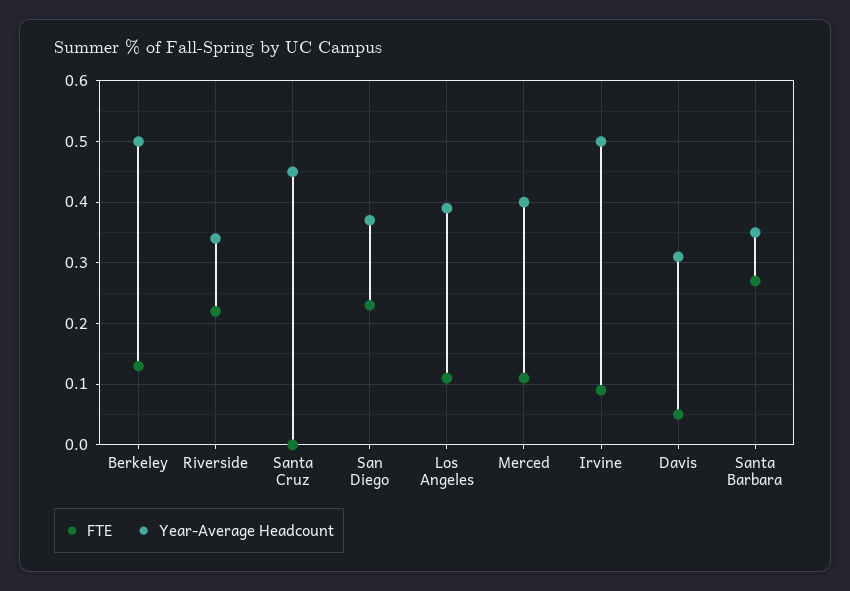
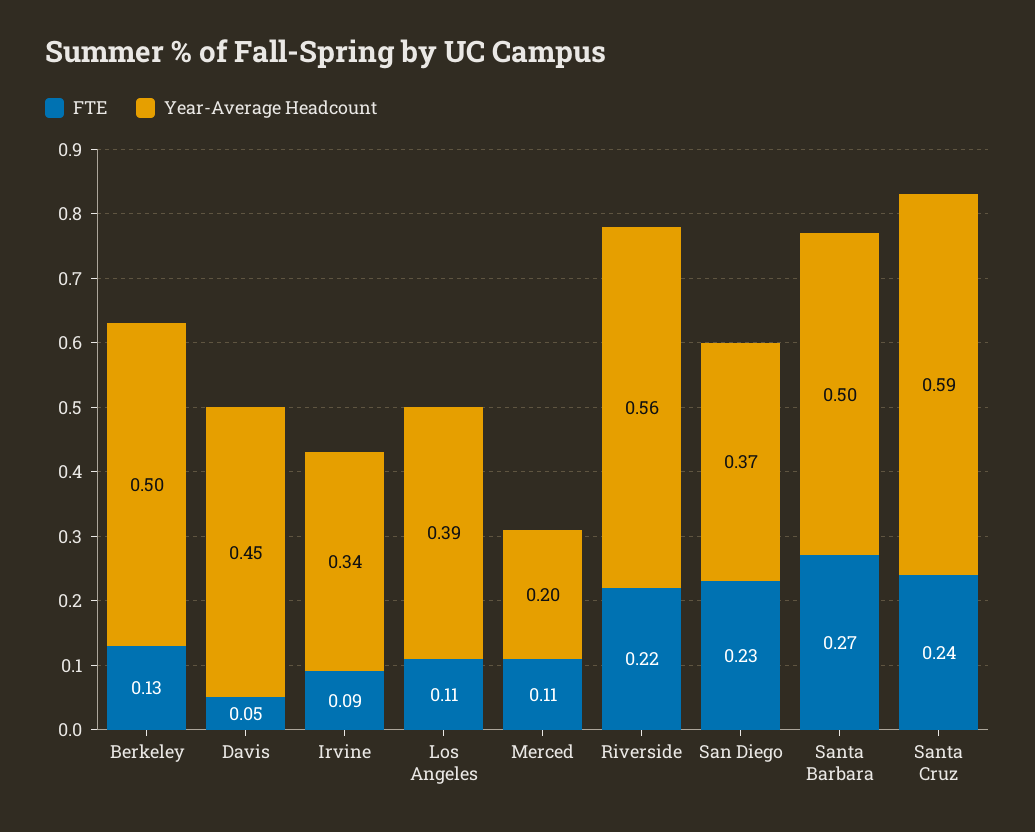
  {
    "FTE": {
      "Berkeley": 0.13,
      "Riverside": 0.22,
-     "Santa Cruz": 0,
+     "Santa Cruz": 0.24,
      "San Diego": 0.23,
      "Los Angeles": 0.11,
      "Merced": 0.11,
      "Irvine": 0.09,
      "Davis": 0.05,
      "Santa Barbara": 0.27
    },
    "Year-Average Headcount": {
      "Berkeley": 0.5,
-     "Riverside": 0.34,
+     "Riverside": 0.56,
-     "Santa Cruz": 0.45,
+     "Santa Cruz": 0.59,
      "San Diego": 0.37,
      "Los Angeles": 0.39,
-     "Merced": 0.4,
+     "Merced": 0.2,
-     "Irvine": 0.5,
+     "Irvine": 0.34,
-     "Davis": 0.31,
+     "Davis": 0.45,
-     "Santa Barbara": 0.35
+     "Santa Barbara": 0.5
    }
  }

